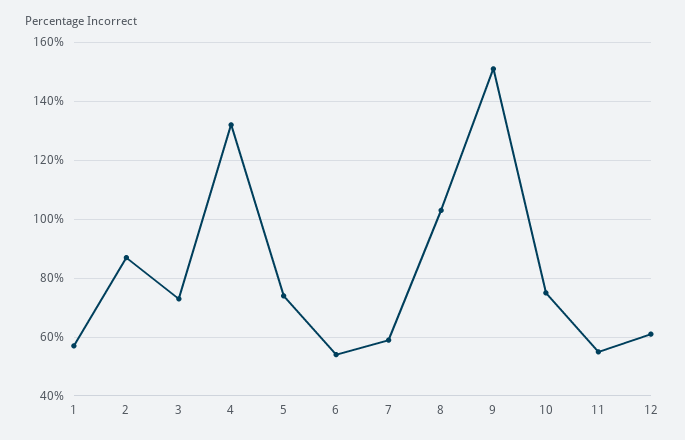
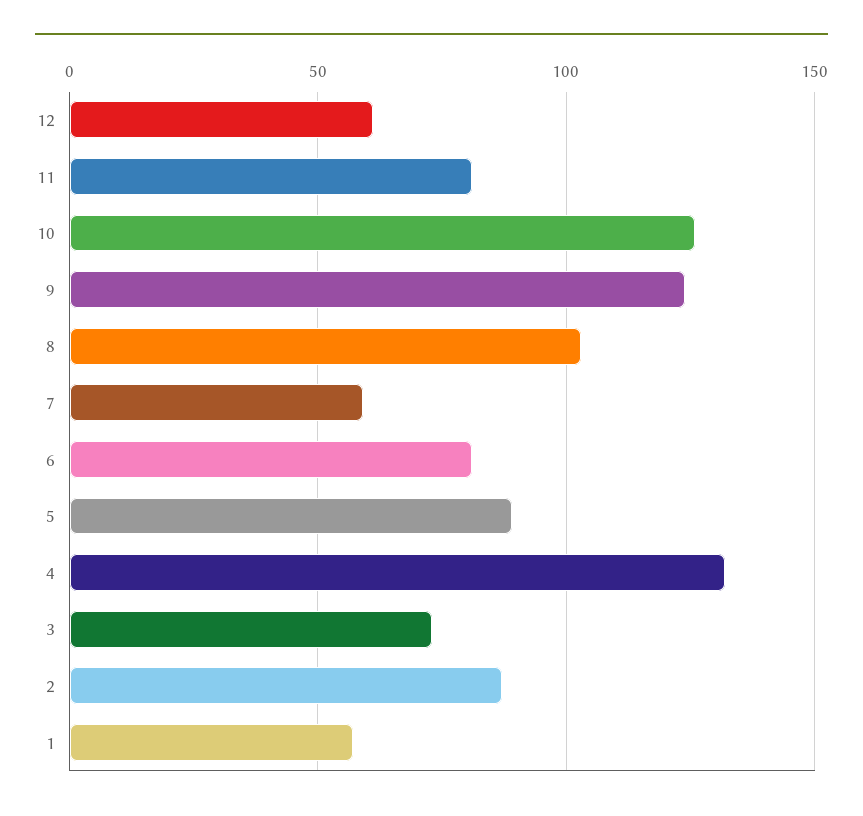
  {
    "1": 55,
    "2": 85,
    "3": 75,
    "4": 130,
-   "5": 75,
+   "5": 90,
-   "6": 55,
+   "6": 80,
    "7": 60,
    "8": 105,
-   "9": 150,
+   "9": 125,
-   "10": 75,
+   "10": 125,
-   "11": 55,
+   "11": 80,
    "12": 60
  }

